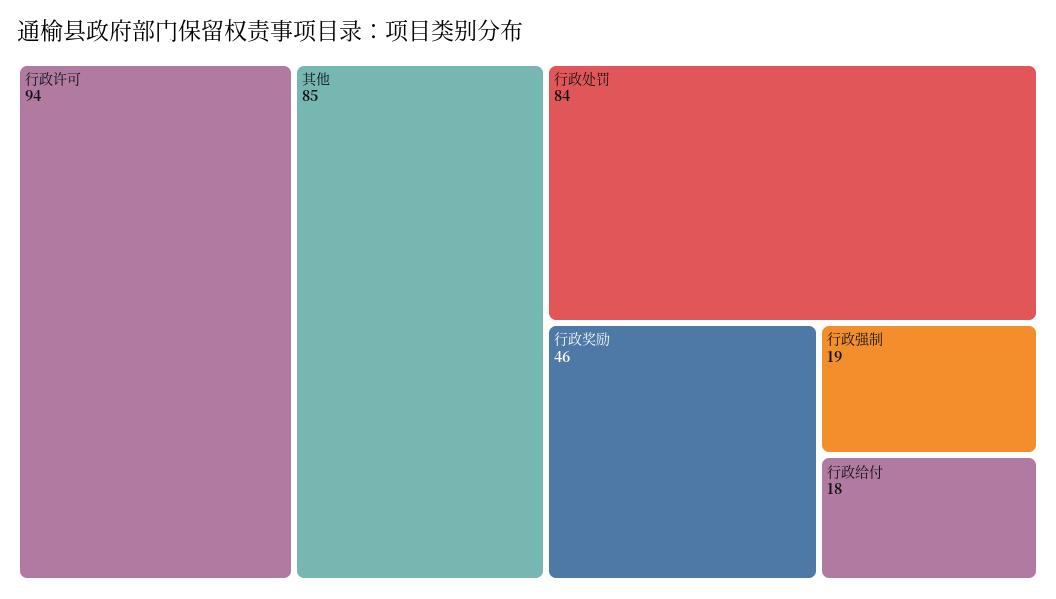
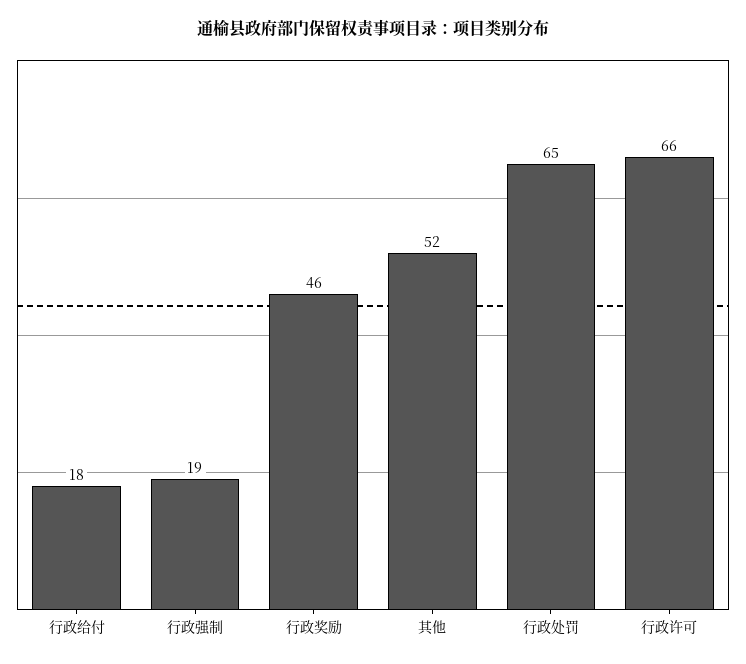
  {
-   "行政许可": 94,
+   "行政许可": 66,
-   "其他": 85,
+   "其他": 52,
-   "行政处罚": 84,
+   "行政处罚": 65,
    "行政奖励": 46,
    "行政强制": 19,
    "行政给付": 18
  }

